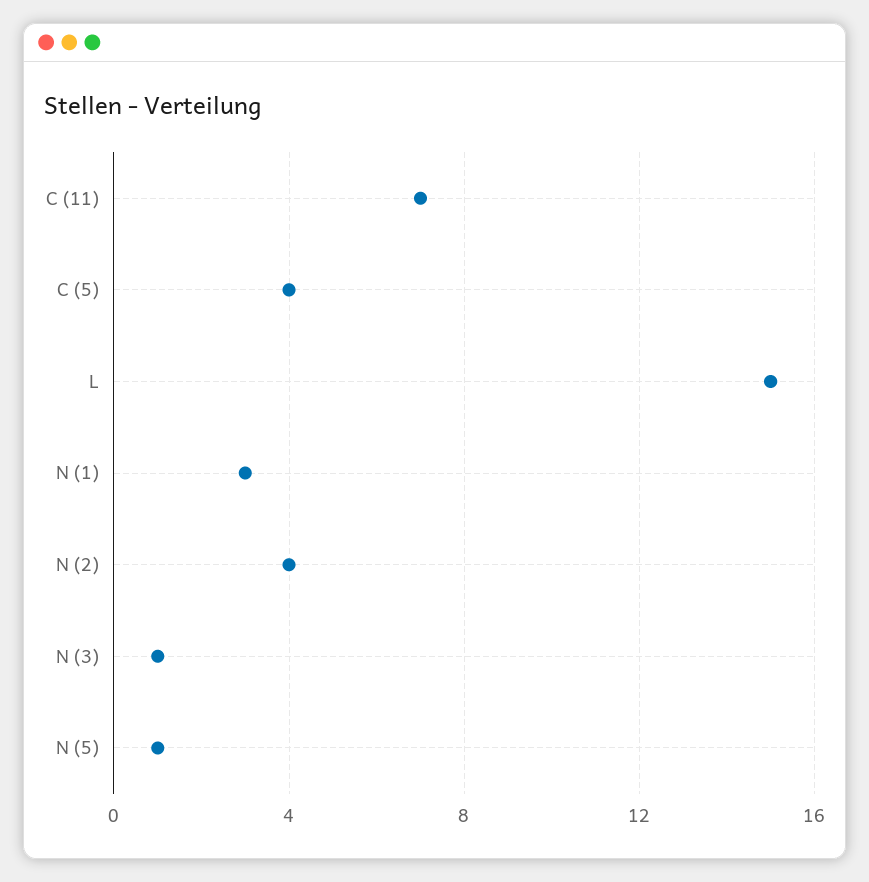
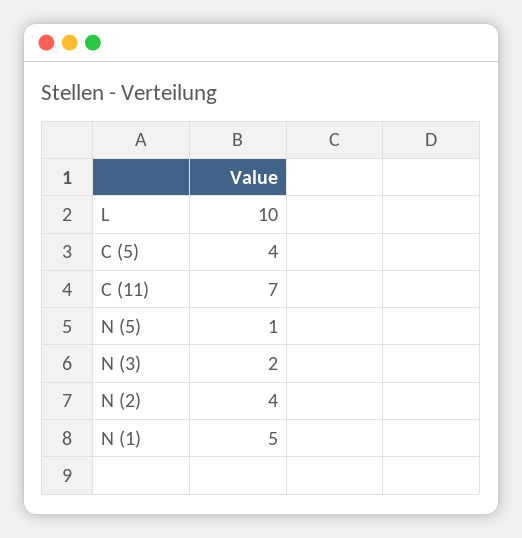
  {
    "C (11)": 7,
    "C (5)": 4,
-   "L": 15,
+   "L": 10,
-   "N (1)": 3,
+   "N (1)": 5,
    "N (2)": 4,
-   "N (3)": 1,
+   "N (3)": 2,
    "N (5)": 1
  }

